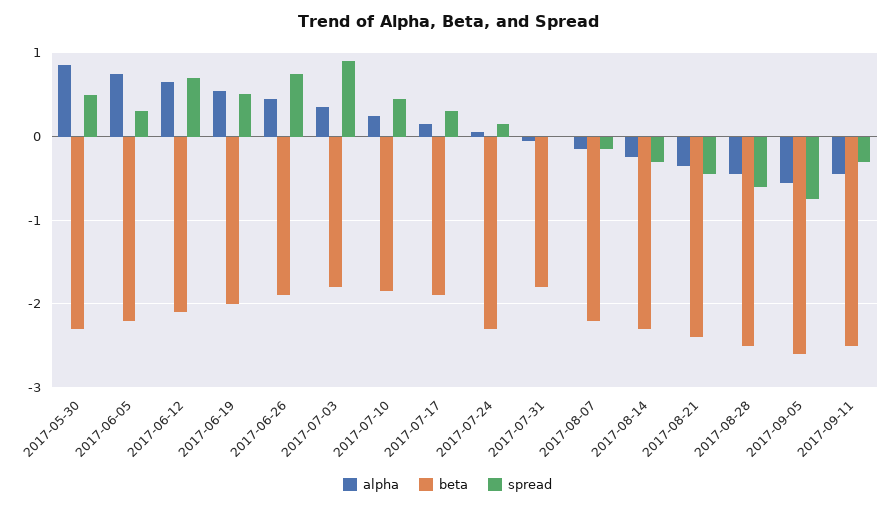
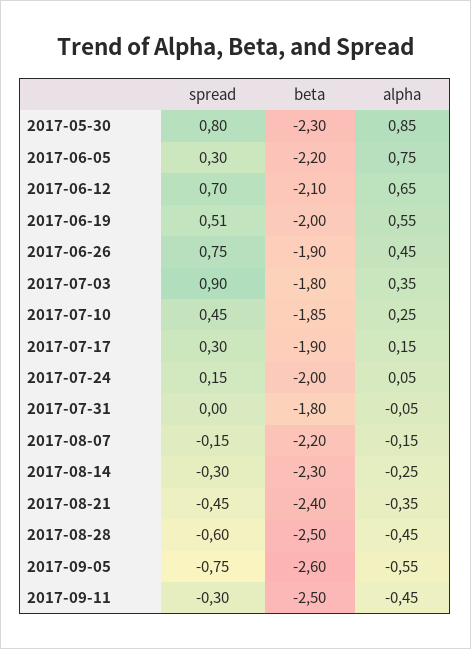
  {
    "alpha": {
      "2017-05-30": 0.85,
      "2017-06-05": 0.75,
      "2017-06-12": 0.65,
      "2017-06-19": 0.55,
      "2017-06-26": 0.45,
      "2017-07-03": 0.35,
      "2017-07-10": 0.25,
      "2017-07-17": 0.15,
      "2017-07-24": 0.05,
      "2017-07-31": -0.05,
      "2017-08-07": -0.15,
      "2017-08-14": -0.25,
      "2017-08-21": -0.35,
      "2017-08-28": -0.45,
      "2017-09-05": -0.55,
      "2017-09-11": -0.45
    },
    "beta": {
      "2017-05-30": -2.3,
      "2017-06-05": -2.2,
      "2017-06-12": -2.1,
      "2017-06-19": -2,
      "2017-06-26": -1.9,
      "2017-07-03": -1.8,
      "2017-07-10": -1.85,
      "2017-07-17": -1.9,
-     "2017-07-24": -2.3,
+     "2017-07-24": -2,
      "2017-07-31": -1.8,
      "2017-08-07": -2.2,
      "2017-08-14": -2.3,
      "2017-08-21": -2.4,
      "2017-08-28": -2.5,
      "2017-09-05": -2.6,
      "2017-09-11": -2.5
    },
    "spread": {
-     "2017-05-30": 0.5,
+     "2017-05-30": 0.8,
      "2017-06-05": 0.3,
      "2017-06-12": 0.7,
      "2017-06-19": 0.51,
      "2017-06-26": 0.75,
      "2017-07-03": 0.9,
      "2017-07-10": 0.45,
      "2017-07-17": 0.3,
      "2017-07-24": 0.15,
      "2017-07-31": 0,
      "2017-08-07": -0.15,
      "2017-08-14": -0.3,
      "2017-08-21": -0.45,
      "2017-08-28": -0.6,
      "2017-09-05": -0.75,
      "2017-09-11": -0.3
    }
  }

